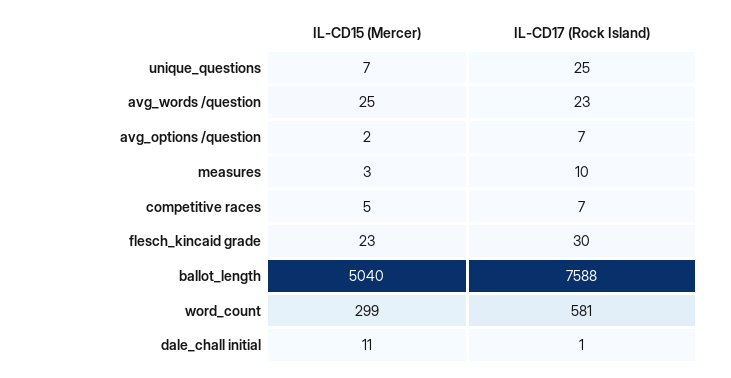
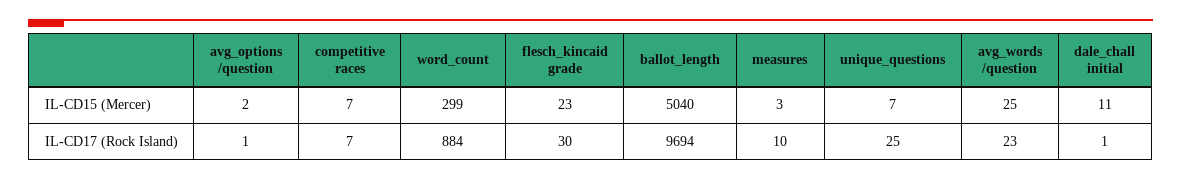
  {
    "IL-CD15 (Mercer)": {
      "unique_questions": 7,
      "avg_words /question": 25,
      "avg_options /question": 2,
      "measures": 3,
-     "competitive races": 5,
+     "competitive races": 7,
      "flesch_kincaid grade": 23,
      "ballot_length": 5040,
      "word_count": 299,
      "dale_chall initial": 11
    },
    "IL-CD17 (Rock Island)": {
      "unique_questions": 25,
      "avg_words /question": 23,
-     "avg_options /question": 7,
+     "avg_options /question": 1,
      "measures": 10,
      "competitive races": 7,
      "flesch_kincaid grade": 30,
-     "ballot_length": 7588,
+     "ballot_length": 9694,
-     "word_count": 581,
+     "word_count": 884,
      "dale_chall initial": 1
    }
  }

